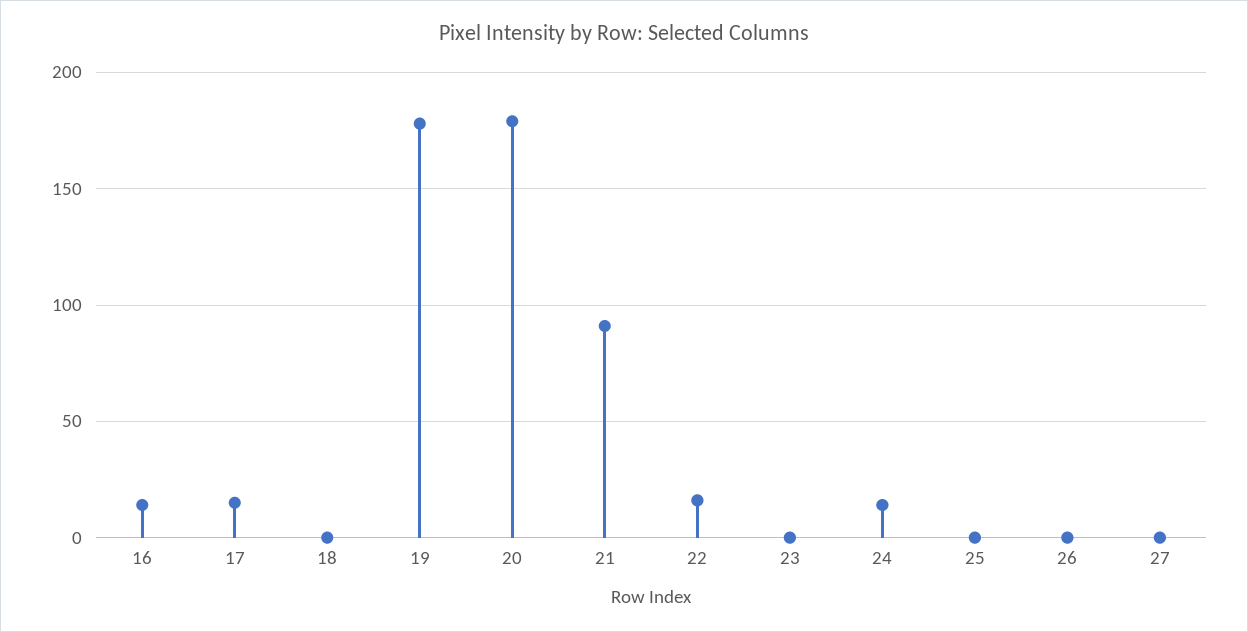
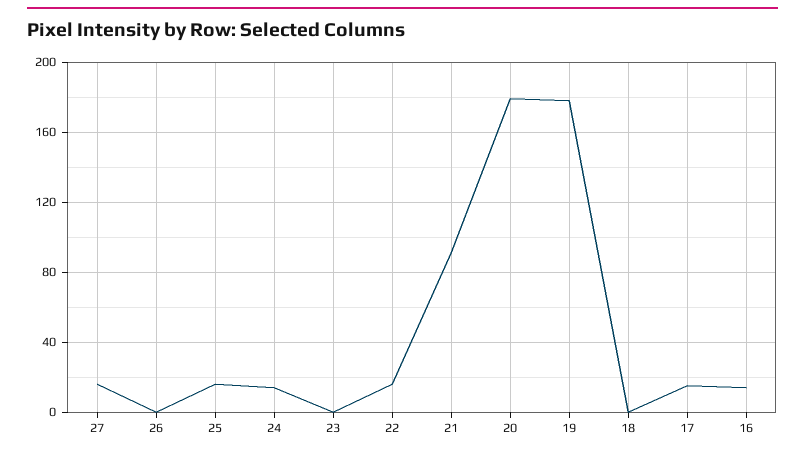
  {
    "16": 15,
    "17": 15,
    "18": 0,
    "19": 180,
    "20": 180,
    "21": 90,
    "22": 15,
    "23": 0,
    "24": 15,
-   "25": 0,
+   "25": 15,
    "26": 0,
-   "27": 0
+   "27": 15
  }

